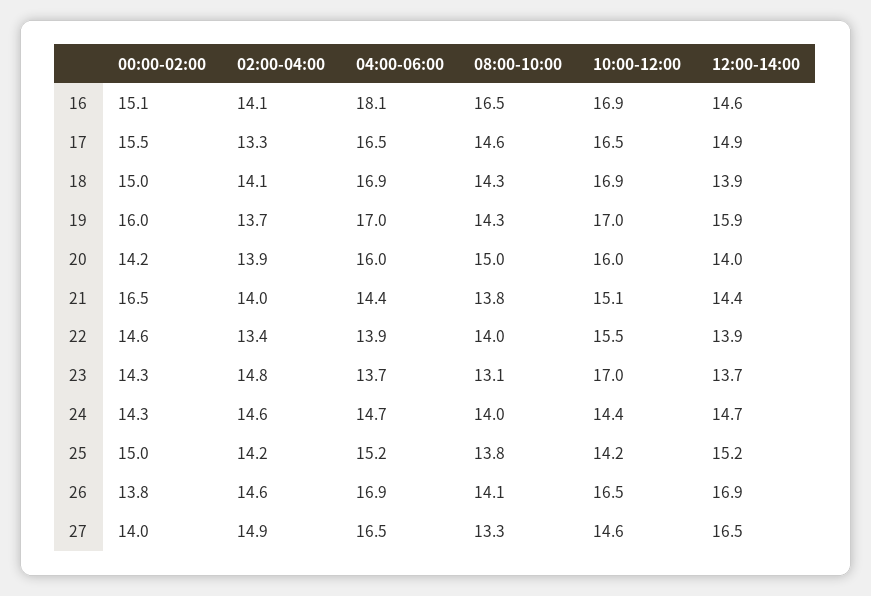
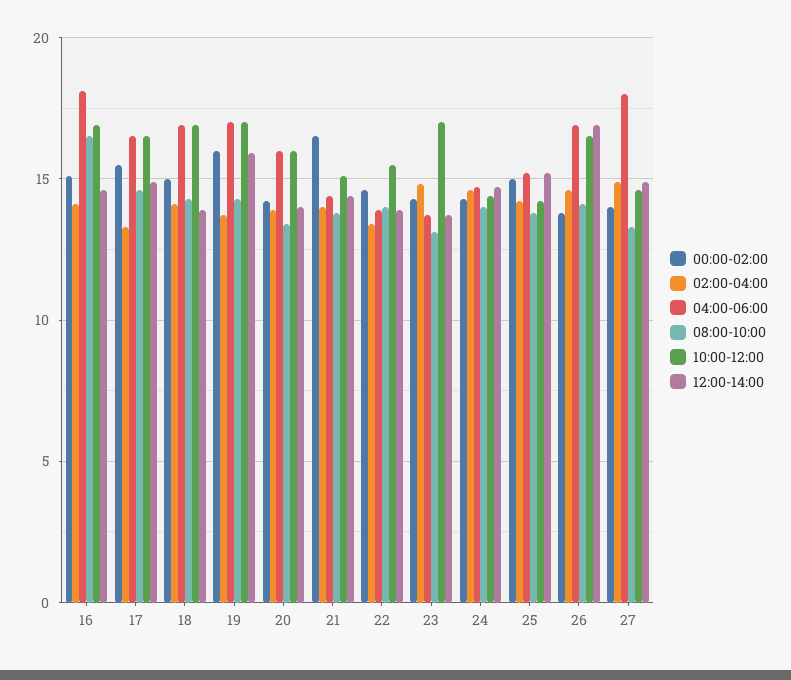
  {
    "00:00-02:00": {
      "16": 15.1,
      "17": 15.5,
      "18": 15,
      "19": 16,
      "20": 14.2,
      "21": 16.5,
      "22": 14.6,
      "23": 14.3,
      "24": 14.3,
      "25": 15,
      "26": 13.8,
      "27": 14
    },
    "02:00-04:00": {
      "16": 14.1,
      "17": 13.3,
      "18": 14.1,
      "19": 13.7,
      "20": 13.9,
      "21": 14,
      "22": 13.4,
      "23": 14.8,
      "24": 14.6,
      "25": 14.2,
      "26": 14.6,
      "27": 14.9
    },
    "04:00-06:00": {
      "16": 18.1,
      "17": 16.5,
      "18": 16.9,
      "19": 17,
      "20": 16,
      "21": 14.4,
      "22": 13.9,
      "23": 13.7,
      "24": 14.7,
      "25": 15.2,
      "26": 16.9,
-     "27": 16.5
+     "27": 18
    },
    "08:00-10:00": {
      "16": 16.5,
      "17": 14.6,
      "18": 14.3,
      "19": 14.3,
-     "20": 15,
+     "20": 13.5,
      "21": 13.8,
      "22": 14,
      "23": 13.1,
      "24": 14,
      "25": 13.8,
      "26": 14.1,
      "27": 13.3
    },
    "10:00-12:00": {
      "16": 16.9,
      "17": 16.5,
      "18": 16.9,
      "19": 17,
      "20": 16,
      "21": 15.1,
      "22": 15.5,
      "23": 17,
      "24": 14.4,
      "25": 14.2,
      "26": 16.5,
      "27": 14.6
    },
    "12:00-14:00": {
      "16": 14.6,
      "17": 14.9,
      "18": 13.9,
      "19": 15.9,
      "20": 14,
      "21": 14.4,
      "22": 13.9,
      "23": 13.7,
      "24": 14.7,
      "25": 15.2,
      "26": 16.9,
-     "27": 16.5
+     "27": 15
    }
  }

